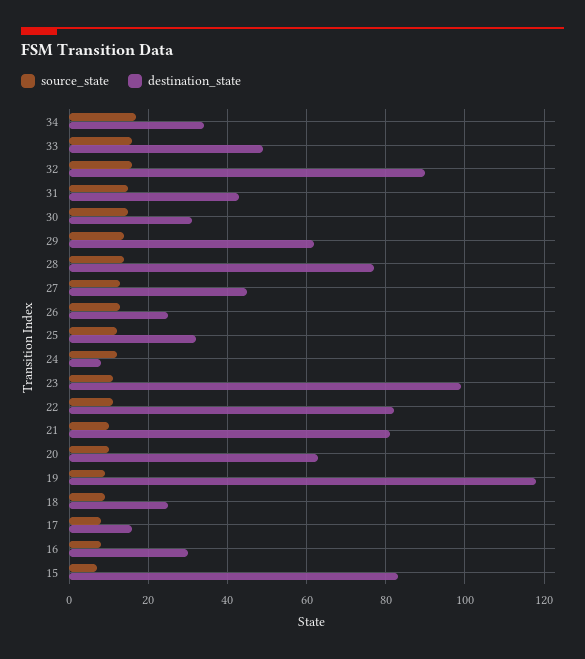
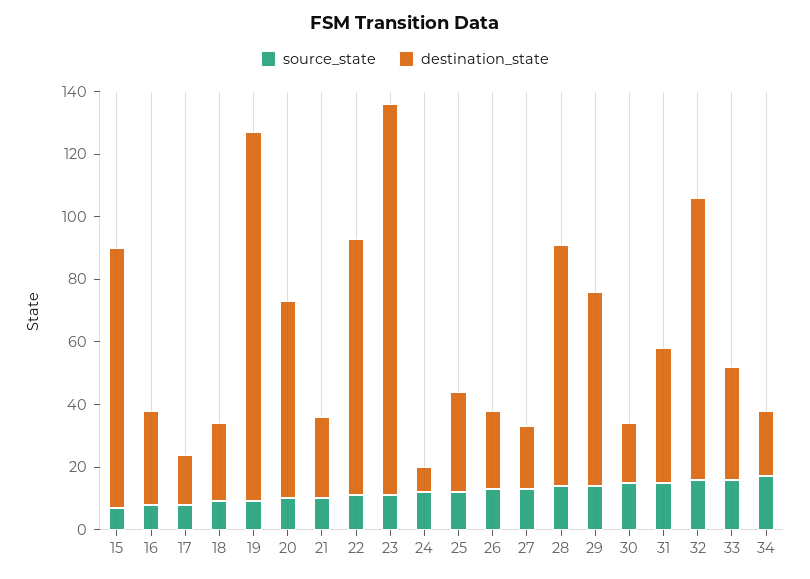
  {
    "source_state": {
      "34": 15,
      "33": 15,
      "32": 15,
      "31": 15,
      "30": 15,
      "29": 15,
      "28": 15,
      "27": 15,
      "26": 15,
      "25": 10,
      "24": 10,
      "23": 10,
      "22": 10,
      "21": 10,
      "20": 10,
      "19": 10,
      "18": 10,
      "17": 10,
      "16": 10,
      "15": 5
    },
    "destination_state": {
-     "34": 35,
+     "34": 20,
-     "33": 50,
+     "33": 35,
      "32": 90,
      "31": 45,
-     "30": 30,
+     "30": 20,
      "29": 60,
      "28": 75,
-     "27": 45,
+     "27": 20,
      "26": 25,
      "25": 30,
      "24": 10,
-     "23": 100,
+     "23": 125,
      "22": 80,
-     "21": 80,
+     "21": 25,
      "20": 65,
      "19": 120,
      "18": 25,
      "17": 15,
      "16": 30,
      "15": 85
    }
  }

